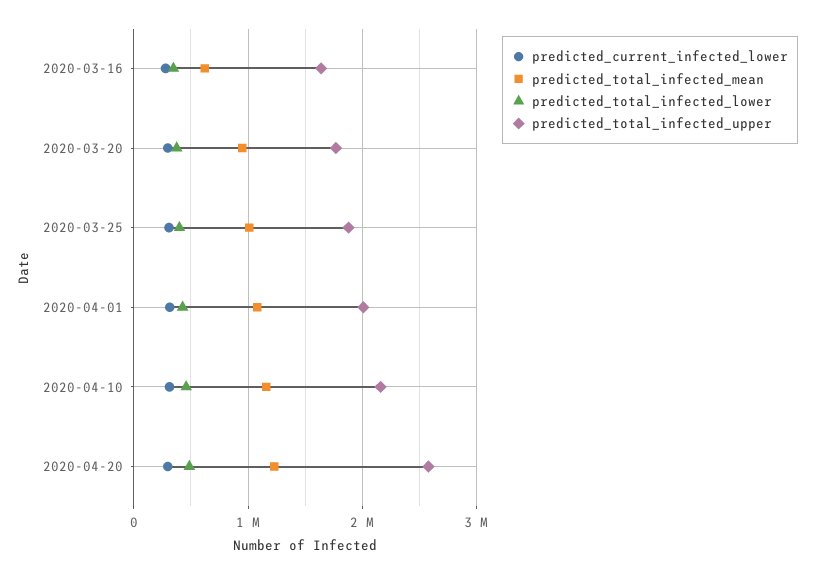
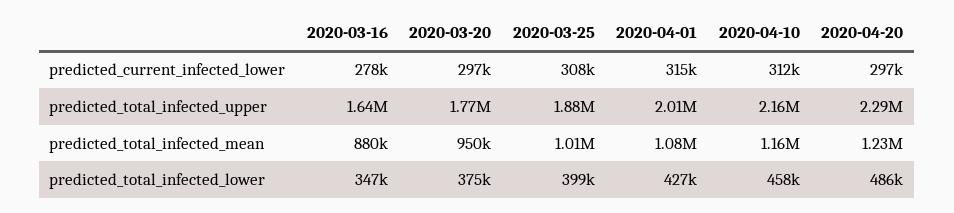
  {
    "predicted_current_infected_lower": {
      "2020-03-16": 278000,
      "2020-03-20": 297000,
      "2020-03-25": 308000,
      "2020-04-01": 315000,
      "2020-04-10": 312000,
      "2020-04-20": 297000
    },
    "predicted_total_infected_mean": {
-     "2020-03-16": 600000,
+     "2020-03-16": 880000,
      "2020-03-20": 950000,
      "2020-03-25": 1010000,
      "2020-04-01": 1080000,
      "2020-04-10": 1160000,
      "2020-04-20": 1230000
    },
    "predicted_total_infected_lower": {
      "2020-03-16": 347000,
      "2020-03-20": 375000,
      "2020-03-25": 399000,
      "2020-04-01": 427000,
      "2020-04-10": 458000,
      "2020-04-20": 486000
    },
    "predicted_total_infected_upper": {
      "2020-03-16": 1640000,
      "2020-03-20": 1770000,
      "2020-03-25": 1880000,
      "2020-04-01": 2010000,
      "2020-04-10": 2160000,
-     "2020-04-20": 2600000
+     "2020-04-20": 2290000
    }
  }

